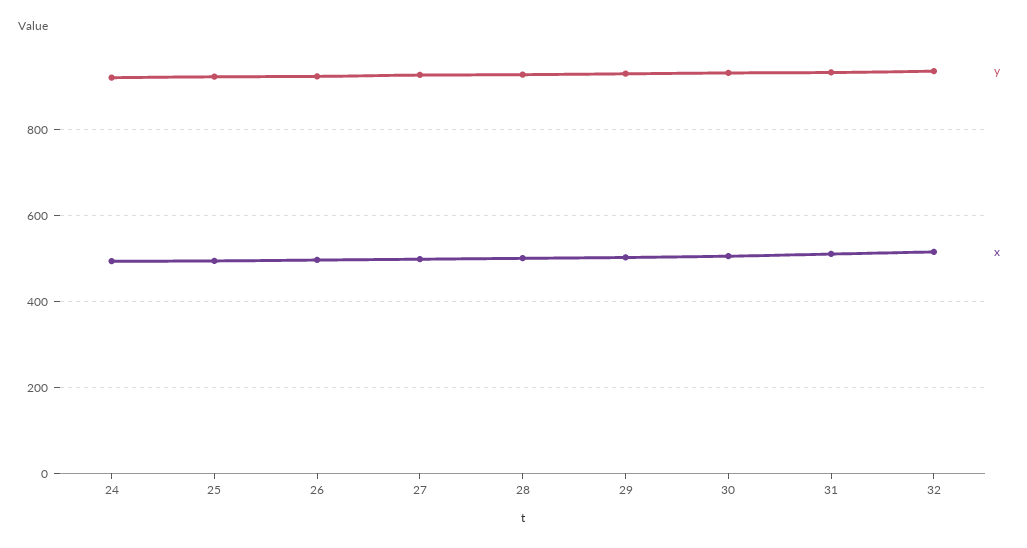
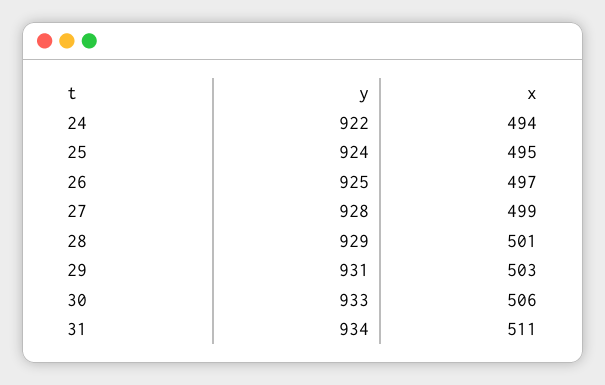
  {
    "y": {
      "24": 922,
      "25": 924,
      "26": 925,
      "27": 928,
      "28": 929,
      "29": 931,
      "30": 933,
-     "31": 934,
+     "31": 934
-     "32": 940
    },
    "x": {
      "24": 494,
      "25": 495,
      "26": 497,
      "27": 499,
      "28": 501,
      "29": 503,
      "30": 506,
-     "31": 511,
+     "31": 511
-     "32": 520
    }
  }

